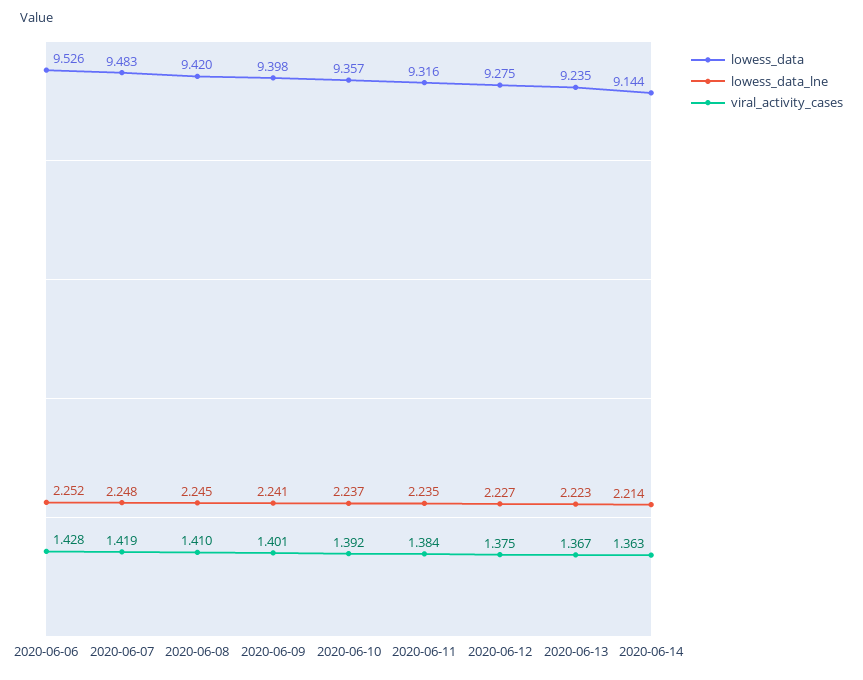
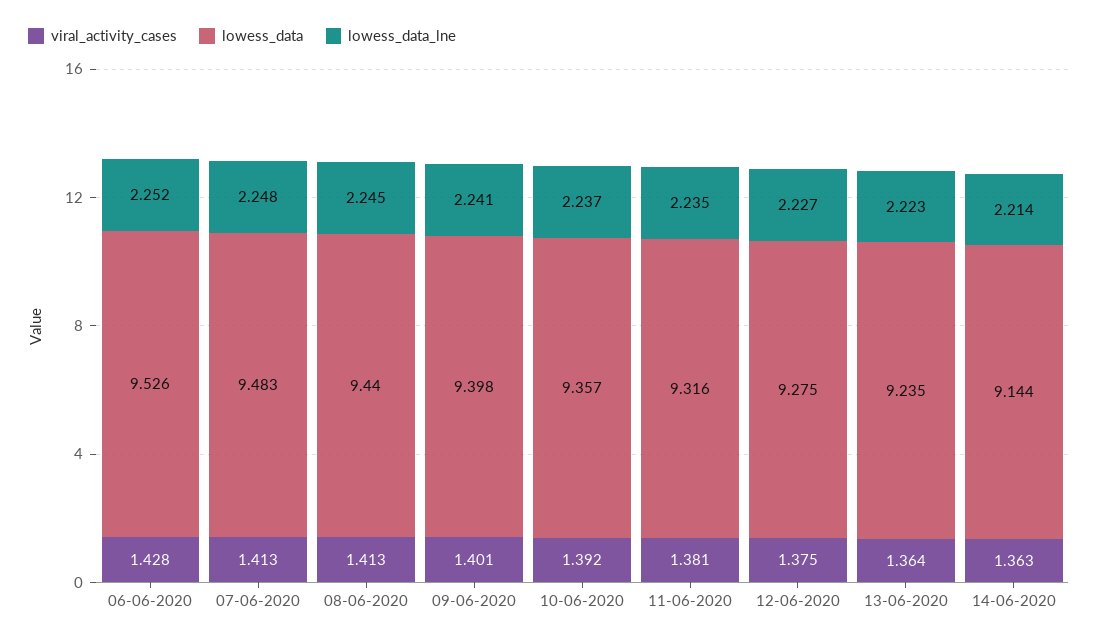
  {
    "lowess_data": {
      "2020-06-06": 9.526,
      "2020-06-07": 9.483,
-     "2020-06-08": 9.42,
+     "2020-06-08": 9.44,
      "2020-06-09": 9.398,
      "2020-06-10": 9.357,
      "2020-06-11": 9.316,
      "2020-06-12": 9.275,
      "2020-06-13": 9.235,
      "2020-06-14": 9.144
    },
    "lowess_data_lne": {
      "2020-06-06": 2.252,
      "2020-06-07": 2.248,
      "2020-06-08": 2.245,
      "2020-06-09": 2.241,
      "2020-06-10": 2.237,
      "2020-06-11": 2.235,
      "2020-06-12": 2.227,
      "2020-06-13": 2.223,
      "2020-06-14": 2.214
    },
    "viral_activity_cases": {
      "2020-06-06": 1.428,
-     "2020-06-07": 1.419,
+     "2020-06-07": 1.413,
-     "2020-06-08": 1.41,
+     "2020-06-08": 1.413,
      "2020-06-09": 1.401,
      "2020-06-10": 1.392,
-     "2020-06-11": 1.384,
+     "2020-06-11": 1.381,
      "2020-06-12": 1.375,
-     "2020-06-13": 1.367,
+     "2020-06-13": 1.364,
      "2020-06-14": 1.363
    }
  }

